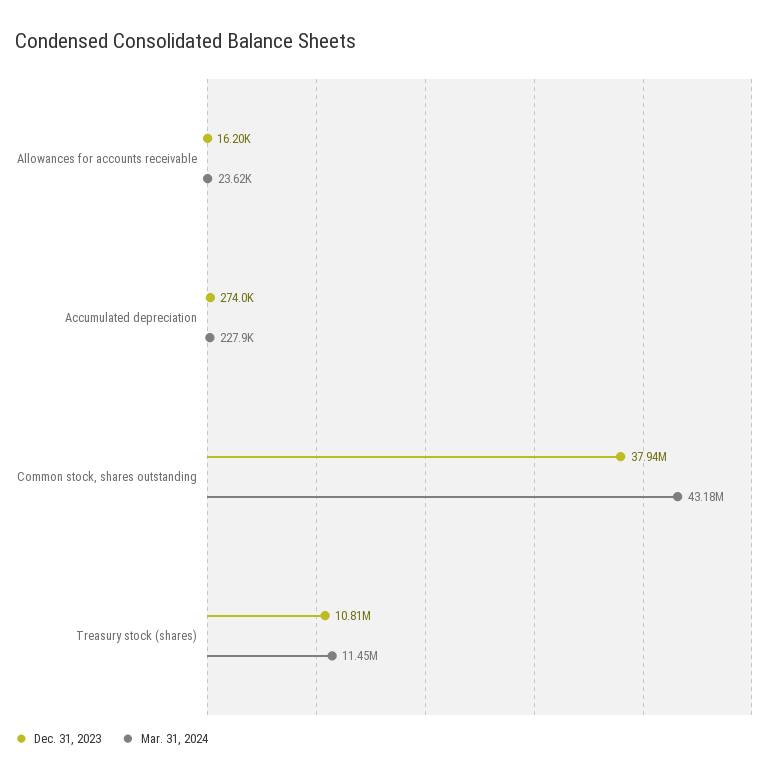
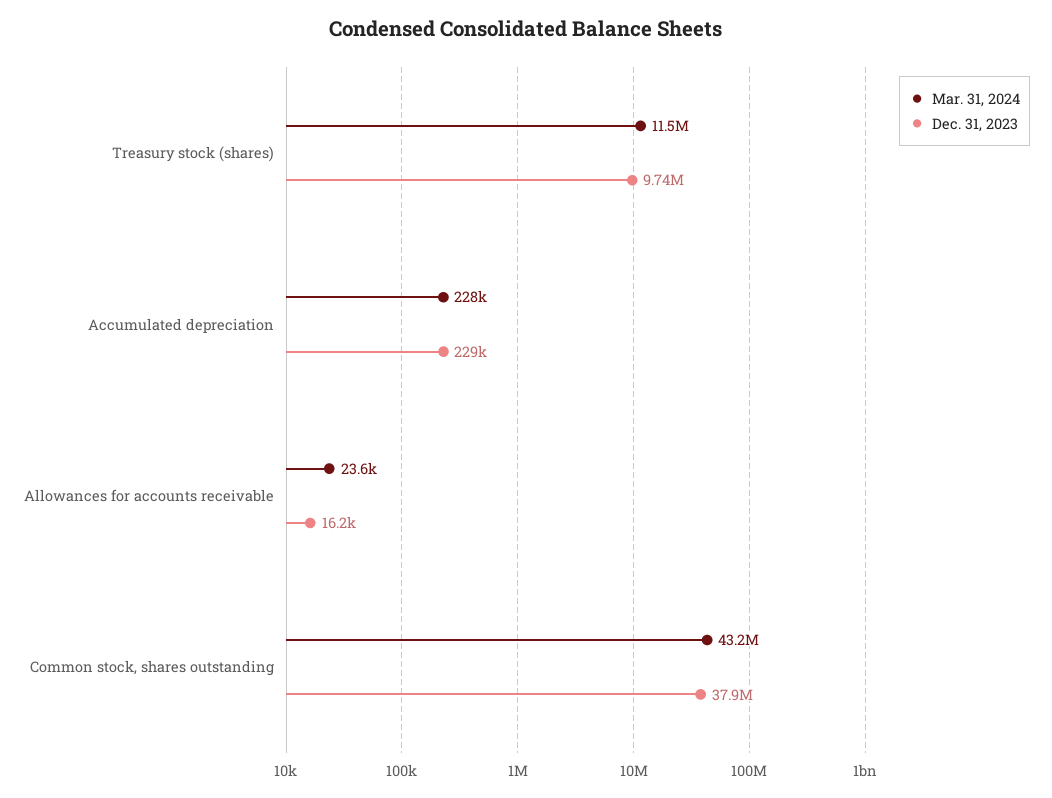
  {
    "Dec. 31, 2023": {
      "Allowances for accounts receivable": 16200,
-     "Accumulated depreciation": 274000,
+     "Accumulated depreciation": 229000,
      "Common stock, shares outstanding": 37940000,
-     "Treasury stock (shares)": 10810000
+     "Treasury stock (shares)": 9740000
    },
    "Mar. 31, 2024": {
      "Allowances for accounts receivable": 23620,
      "Accumulated depreciation": 227900,
      "Common stock, shares outstanding": 43180000,
      "Treasury stock (shares)": 11450000
    }
  }

